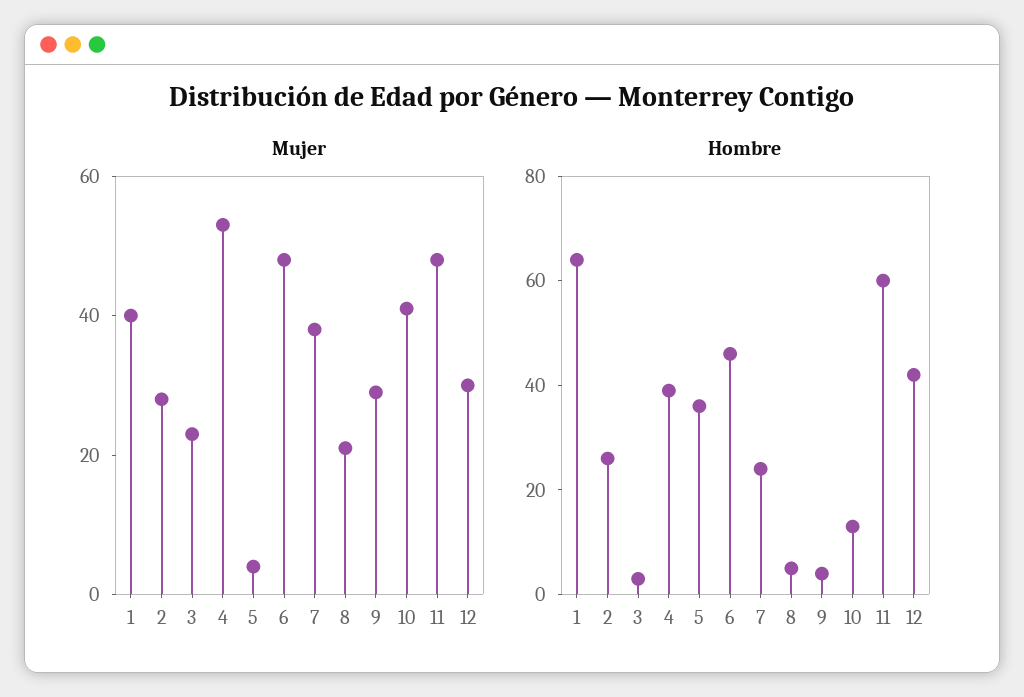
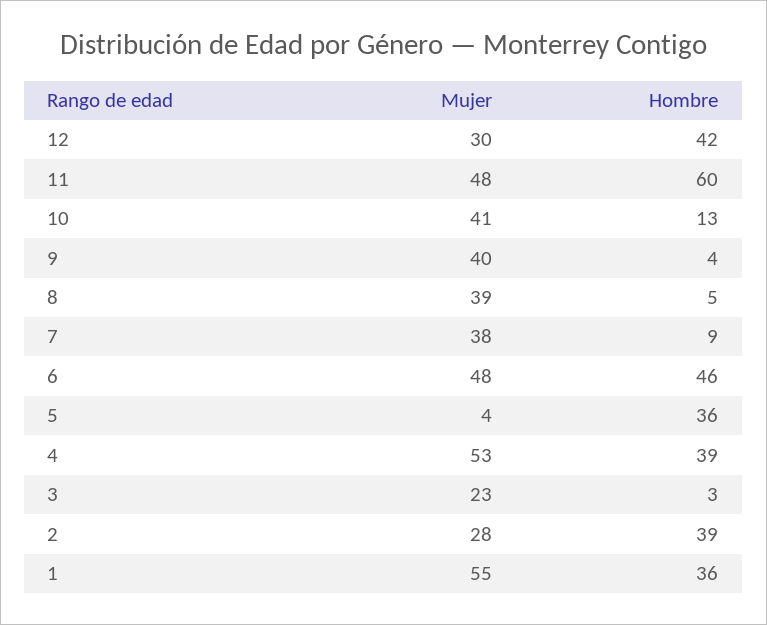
  {
    "Mujer": {
-     "1": 40,
+     "1": 55,
      "2": 28,
      "3": 23,
      "4": 53,
      "5": 4,
      "6": 48,
      "7": 38,
-     "8": 20,
+     "8": 39,
-     "9": 30,
+     "9": 40,
      "10": 41,
      "11": 48,
      "12": 30
    },
    "Hombre": {
-     "1": 65,
+     "1": 36,
-     "2": 25,
+     "2": 39,
      "3": 3,
      "4": 39,
      "5": 36,
      "6": 46,
-     "7": 25,
+     "7": 9,
      "8": 5,
      "9": 4,
      "10": 13,
      "11": 60,
      "12": 42
    }
  }

